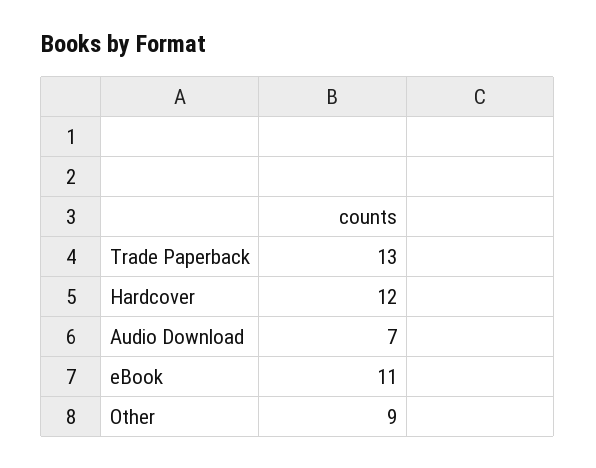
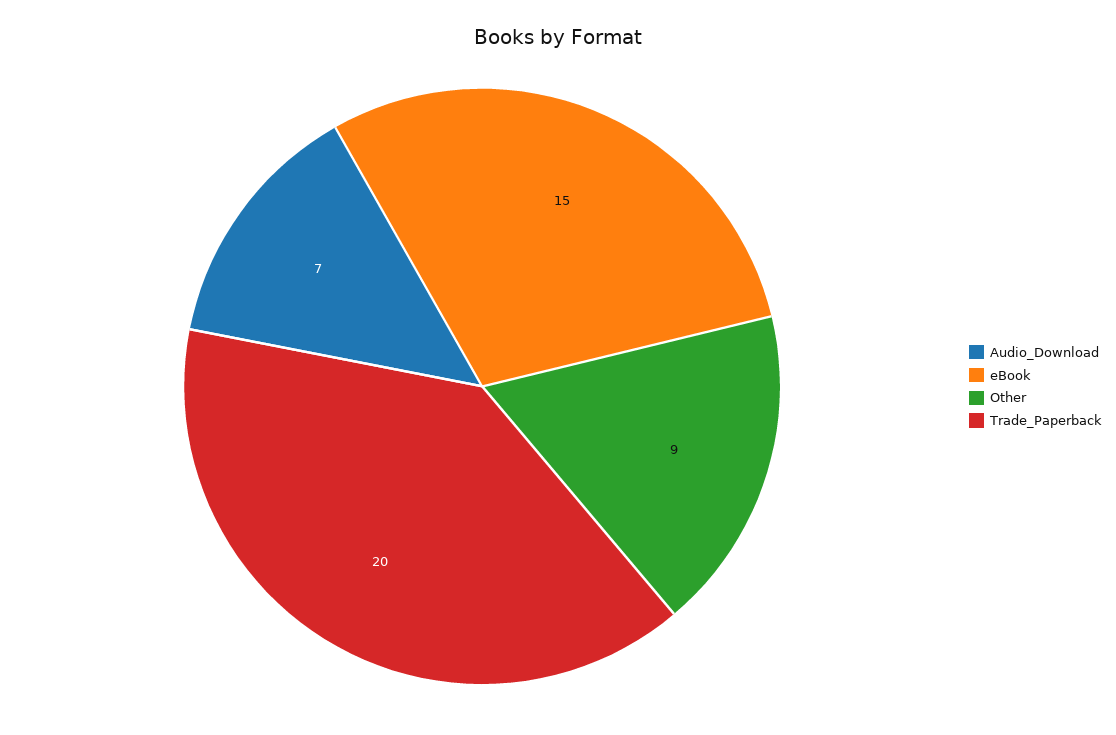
  {
-   "Trade Paperback": 13,
+   "Trade Paperback": 20,
-   "Hardcover": 12,
    "Audio Download": 7,
-   "eBook": 11,
+   "eBook": 15,
    "Other": 9
  }

